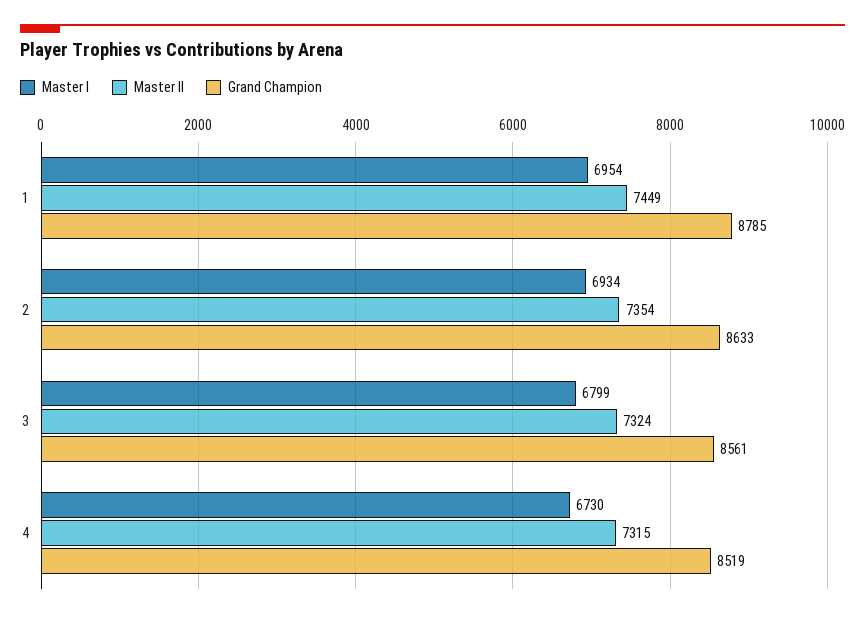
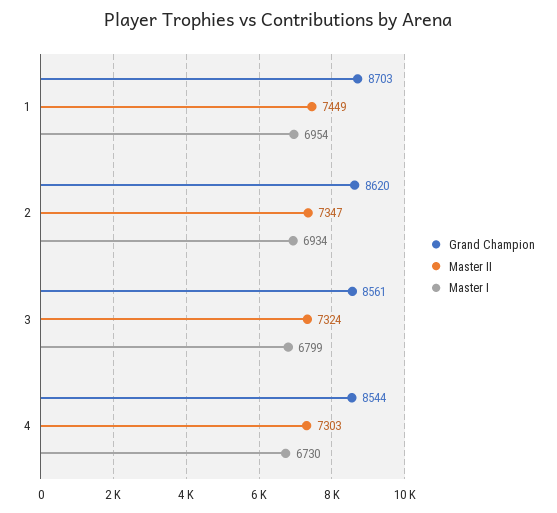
  {
    "Master I": {
      "1": 6954,
      "2": 6934,
      "3": 6799,
      "4": 6730
    },
    "Master II": {
      "1": 7449,
-     "2": 7354,
+     "2": 7347,
      "3": 7324,
-     "4": 7315
+     "4": 7303
    },
    "Grand Champion": {
-     "1": 8785,
+     "1": 8703,
-     "2": 8633,
+     "2": 8620,
      "3": 8561,
-     "4": 8519
+     "4": 8544
    }
  }

